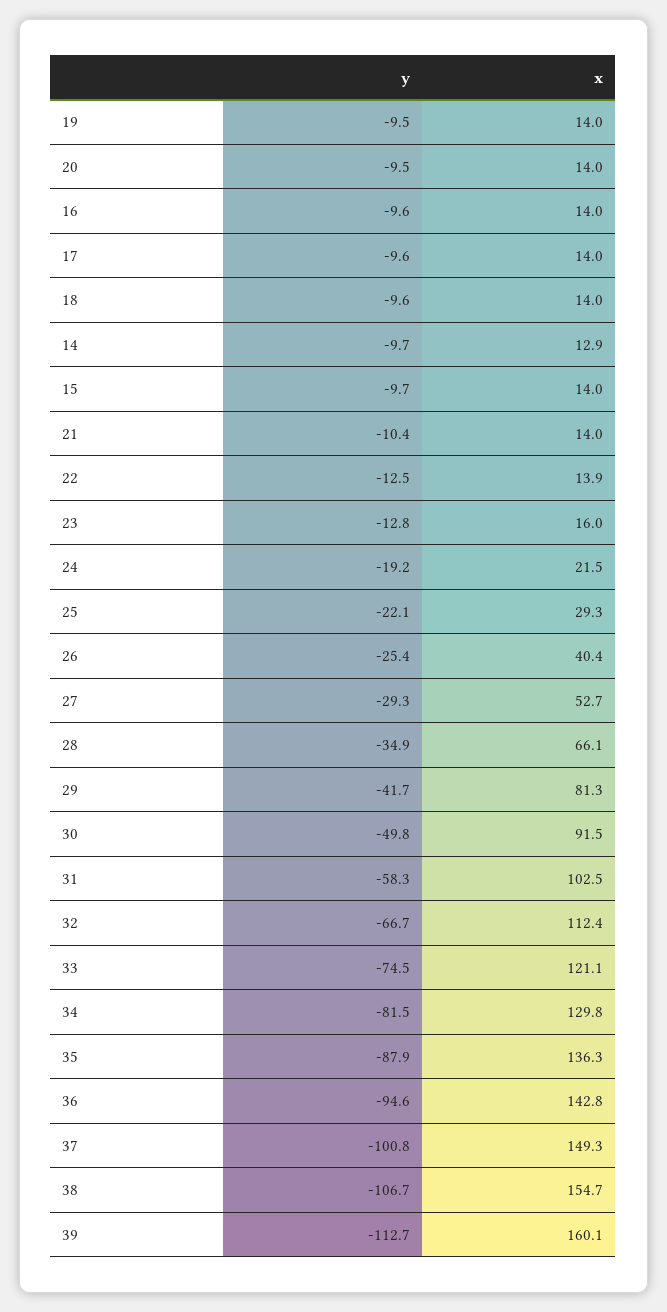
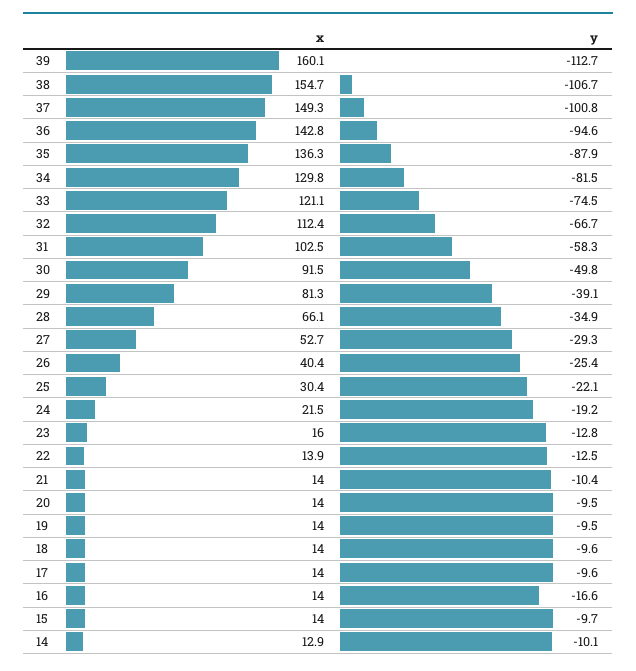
  {
    "y": {
      "19": -9.5,
      "20": -9.5,
-     "16": -9.6,
+     "16": -16.6,
      "17": -9.6,
      "18": -9.6,
-     "14": -9.7,
+     "14": -10.1,
      "15": -9.7,
      "21": -10.4,
      "22": -12.5,
      "23": -12.8,
      "24": -19.2,
      "25": -22.1,
      "26": -25.4,
      "27": -29.3,
      "28": -34.9,
-     "29": -41.7,
+     "29": -39.1,
      "30": -49.8,
      "31": -58.3,
      "32": -66.7,
      "33": -74.5,
      "34": -81.5,
      "35": -87.9,
      "36": -94.6,
      "37": -100.8,
      "38": -106.7,
      "39": -112.7
    },
    "x": {
      "19": 14,
      "20": 14,
      "16": 14,
      "17": 14,
      "18": 14,
      "14": 12.9,
      "15": 14,
      "21": 14,
      "22": 13.9,
      "23": 16,
      "24": 21.5,
-     "25": 29.3,
+     "25": 30.4,
      "26": 40.4,
      "27": 52.7,
      "28": 66.1,
      "29": 81.3,
      "30": 91.5,
      "31": 102.5,
      "32": 112.4,
      "33": 121.1,
      "34": 129.8,
      "35": 136.3,
      "36": 142.8,
      "37": 149.3,
      "38": 154.7,
      "39": 160.1
    }
  }

